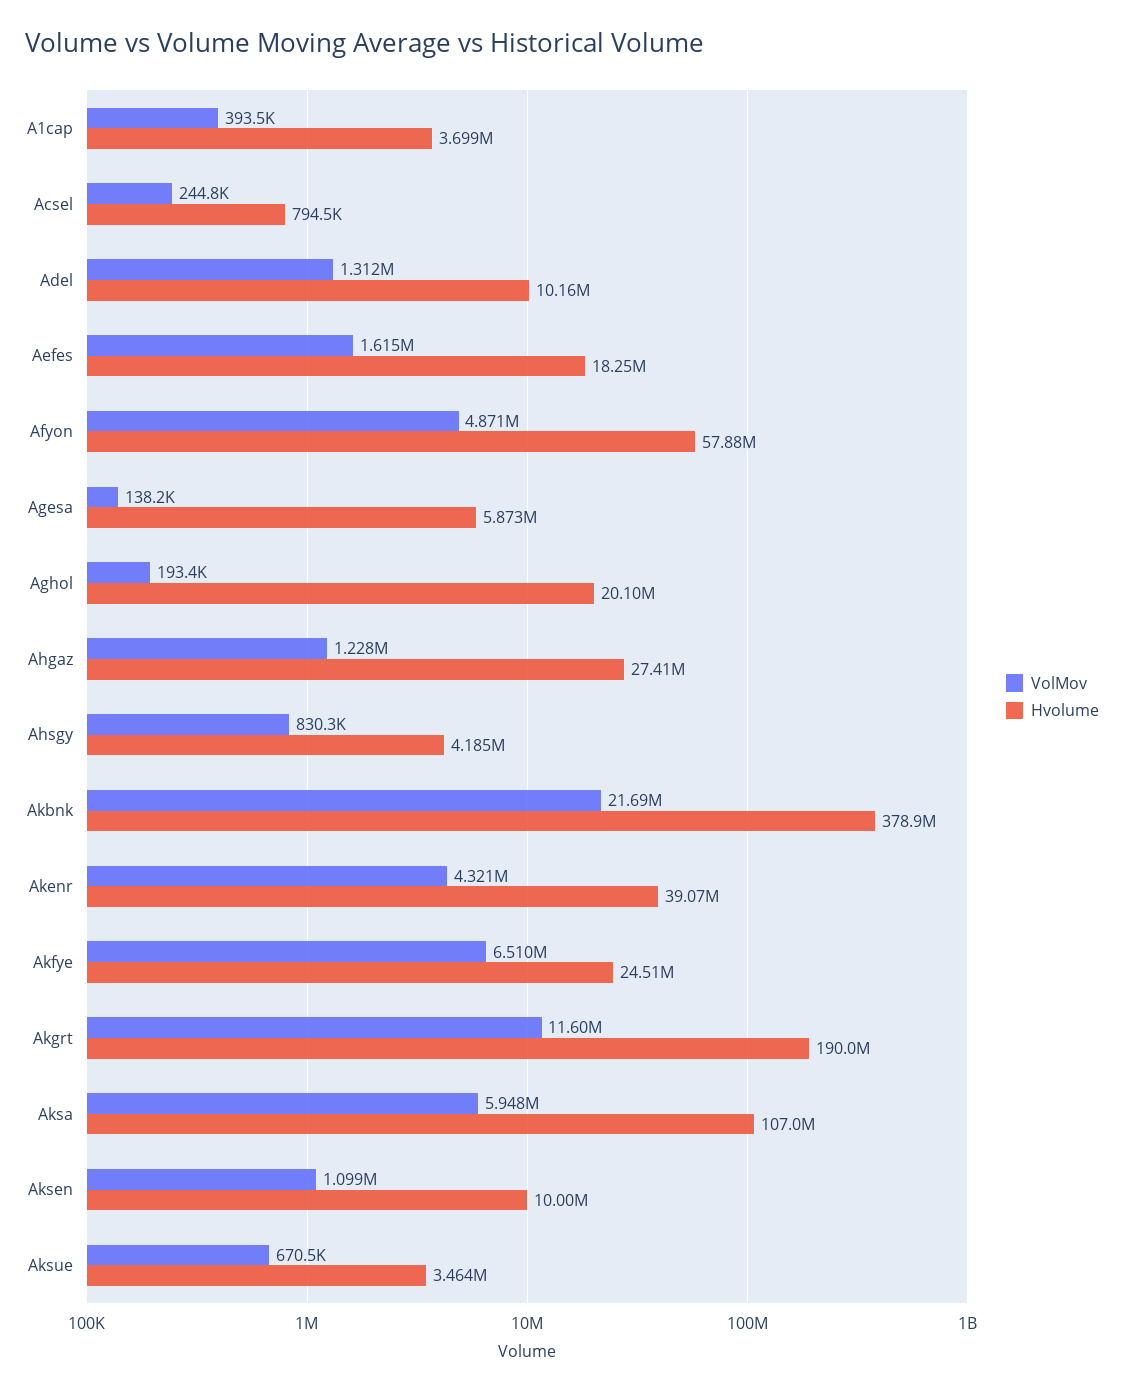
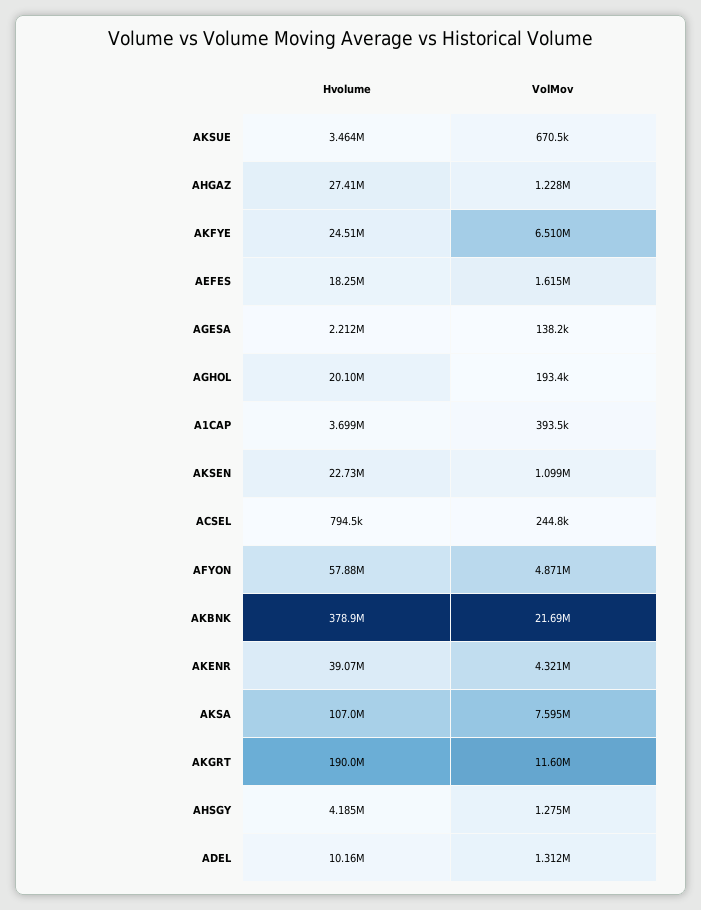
  {
    "VolMov": {
      "A1cap": 393500,
      "Acsel": 244800,
      "Adel": 1312000,
      "Aefes": 1615000,
      "Afyon": 4871000,
      "Agesa": 138200,
      "Aghol": 193400,
      "Ahgaz": 1228000,
-     "Ahsgy": 830300,
+     "Ahsgy": 1275000,
      "Akbnk": 21690000,
      "Akenr": 4321000,
      "Akfye": 6510000,
      "Akgrt": 11600000,
-     "Aksa": 5948000,
+     "Aksa": 7595000,
      "Aksen": 1099000,
      "Aksue": 670500
    },
    "Hvolume": {
      "A1cap": 3699000,
      "Acsel": 794500,
      "Adel": 10160000,
      "Aefes": 18250000,
      "Afyon": 57880000,
-     "Agesa": 5873000,
+     "Agesa": 2212000,
      "Aghol": 20100000,
      "Ahgaz": 27410000,
      "Ahsgy": 4185000,
      "Akbnk": 378900000,
      "Akenr": 39070000,
      "Akfye": 24510000,
      "Akgrt": 190000000,
      "Aksa": 107000000,
-     "Aksen": 10000000,
+     "Aksen": 22730000,
      "Aksue": 3464000
    }
  }

